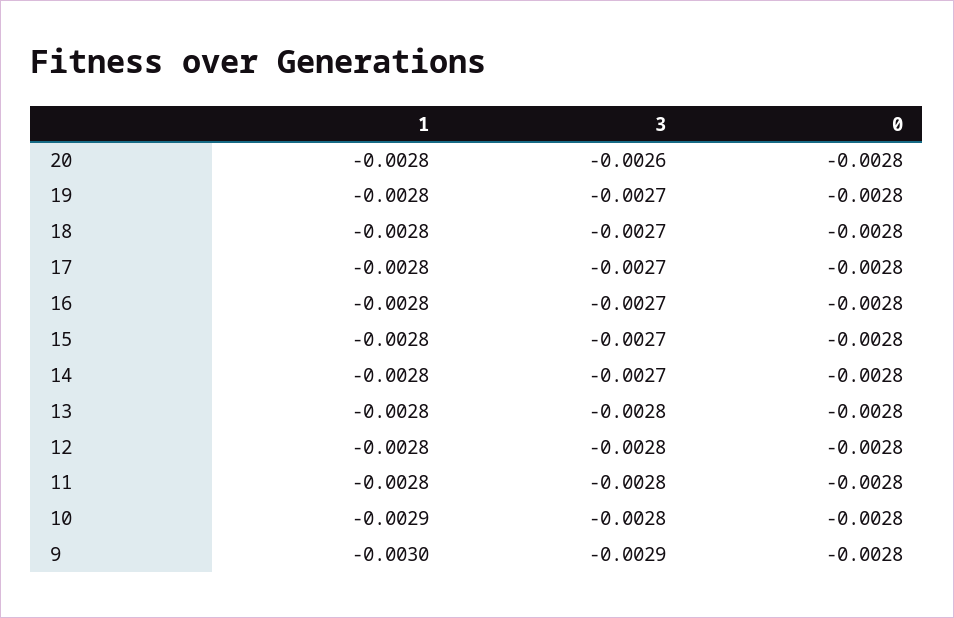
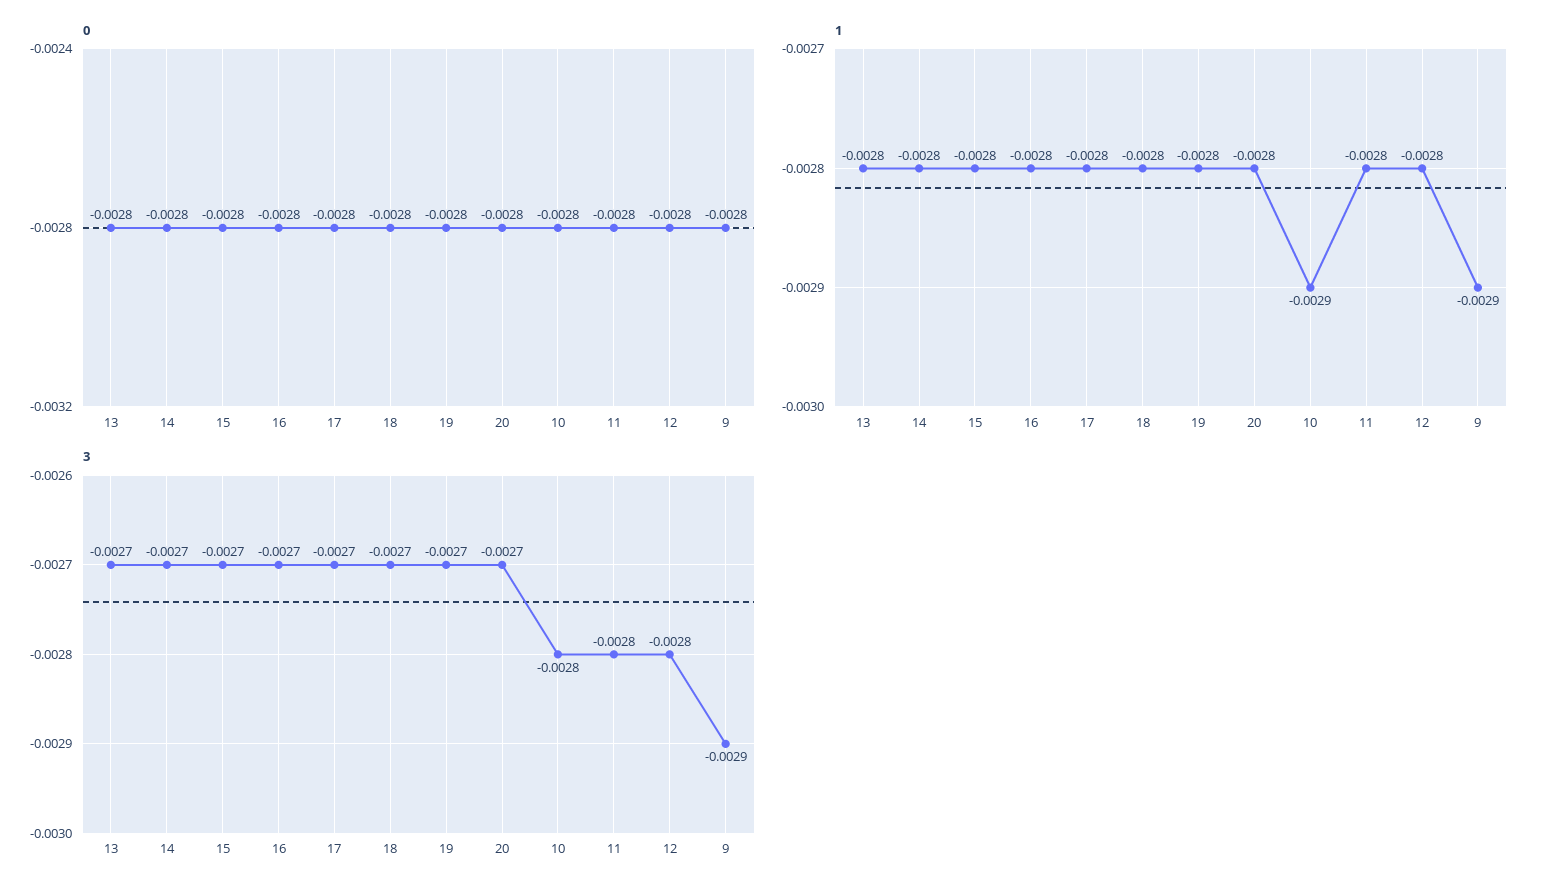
  {
    "1": {
      "20": -0.0028,
      "19": -0.0028,
      "18": -0.0028,
      "17": -0.0028,
      "16": -0.0028,
      "15": -0.0028,
      "14": -0.0028,
      "13": -0.0028,
      "12": -0.0028,
      "11": -0.0028,
      "10": -0.0029,
-     "9": -0.003
+     "9": -0.0029
    },
    "3": {
-     "20": -0.0026,
+     "20": -0.0027,
      "19": -0.0027,
      "18": -0.0027,
      "17": -0.0027,
      "16": -0.0027,
      "15": -0.0027,
      "14": -0.0027,
-     "13": -0.0028,
+     "13": -0.0027,
      "12": -0.0028,
      "11": -0.0028,
      "10": -0.0028,
      "9": -0.0029
    },
    "0": {
      "20": -0.0028,
      "19": -0.0028,
      "18": -0.0028,
      "17": -0.0028,
      "16": -0.0028,
      "15": -0.0028,
      "14": -0.0028,
      "13": -0.0028,
      "12": -0.0028,
      "11": -0.0028,
      "10": -0.0028,
      "9": -0.0028
    }
  }

